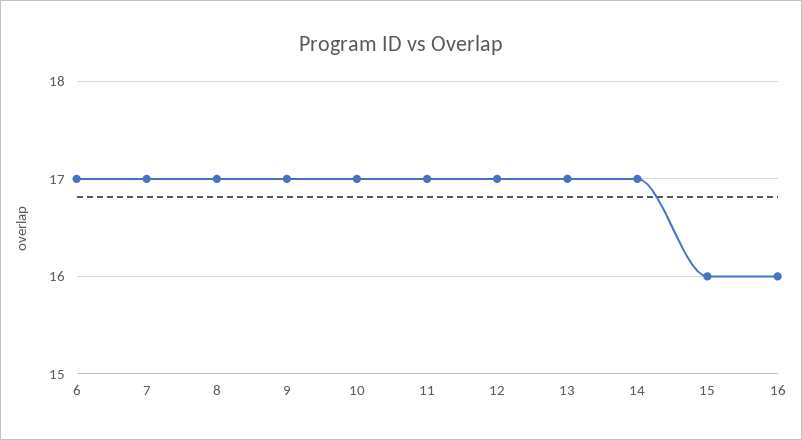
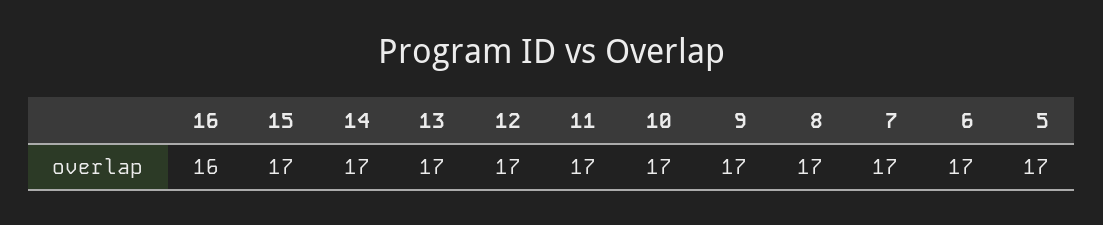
  {
    "6": 17,
    "7": 17,
    "8": 17,
    "9": 17,
    "10": 17,
    "11": 17,
    "12": 17,
    "13": 17,
    "14": 17,
-   "15": 16,
+   "15": 17,
-   "16": 16
+   "16": 16,
+   "5": 17
  }

